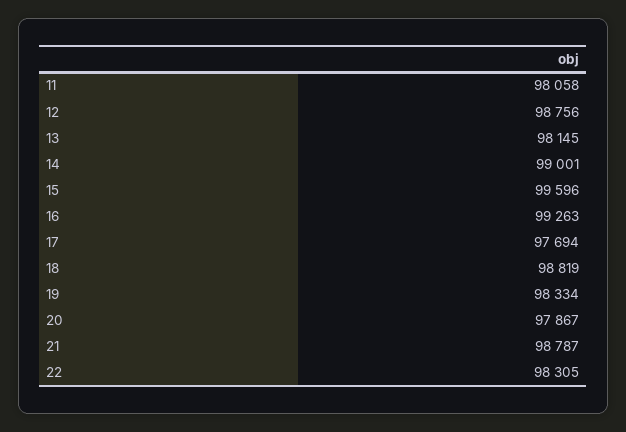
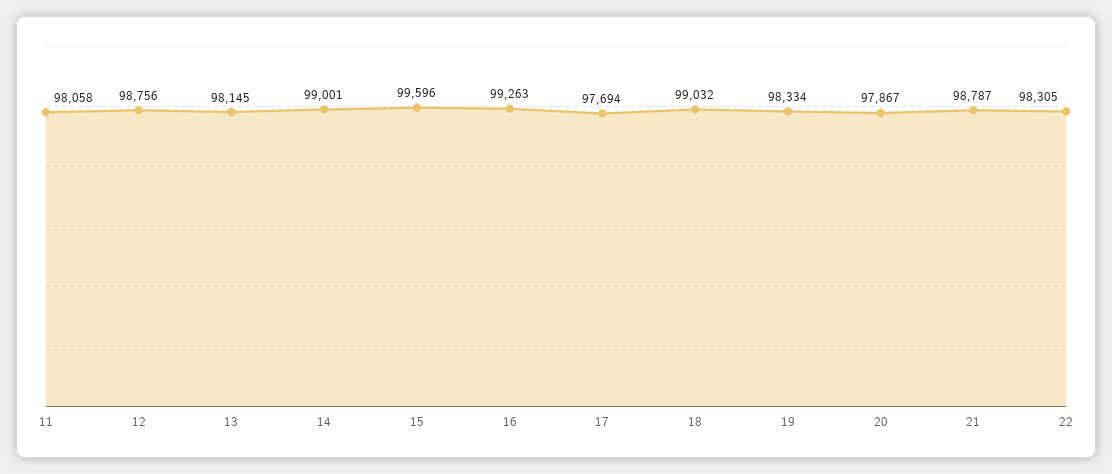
  {
    "11": 98058,
    "12": 98756,
    "13": 98145,
    "14": 99001,
    "15": 99596,
    "16": 99263,
    "17": 97694,
-   "18": 98819,
+   "18": 99032,
    "19": 98334,
    "20": 97867,
    "21": 98787,
    "22": 98305
  }

